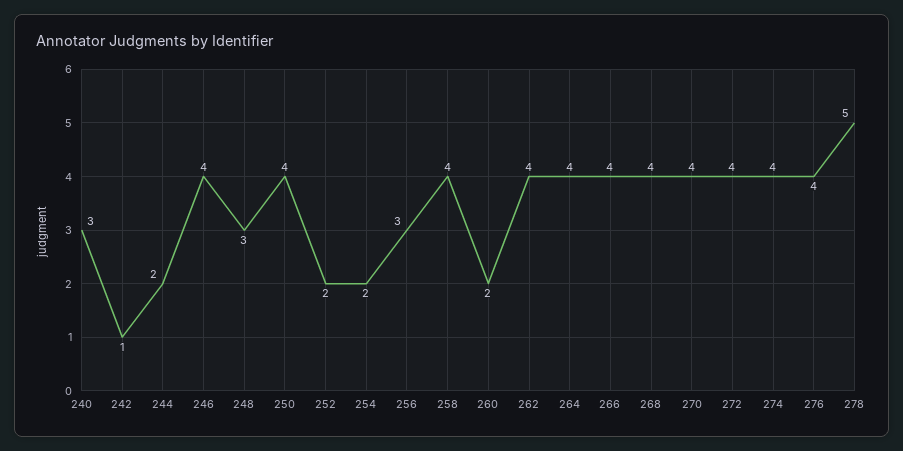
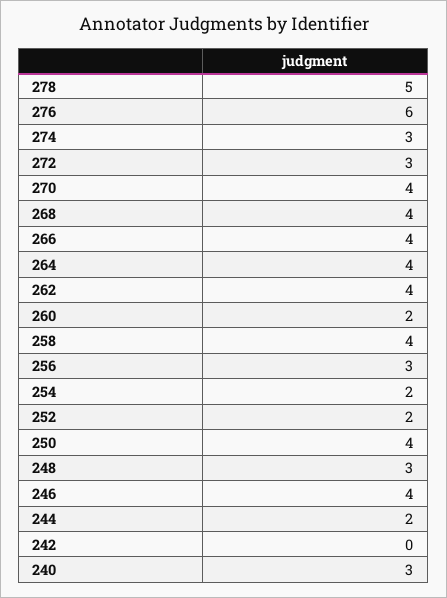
  {
    "240": 3,
-   "242": 1,
+   "242": 0,
    "244": 2,
    "246": 4,
    "248": 3,
    "250": 4,
    "252": 2,
    "254": 2,
    "256": 3,
    "258": 4,
    "260": 2,
    "262": 4,
    "264": 4,
    "266": 4,
    "268": 4,
    "270": 4,
-   "272": 4,
+   "272": 3,
-   "274": 4,
+   "274": 3,
-   "276": 4,
+   "276": 6,
    "278": 5
  }

